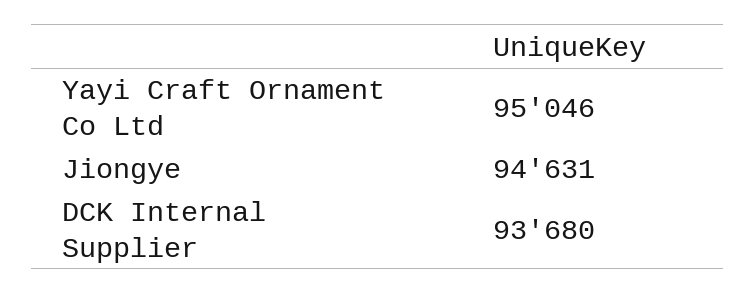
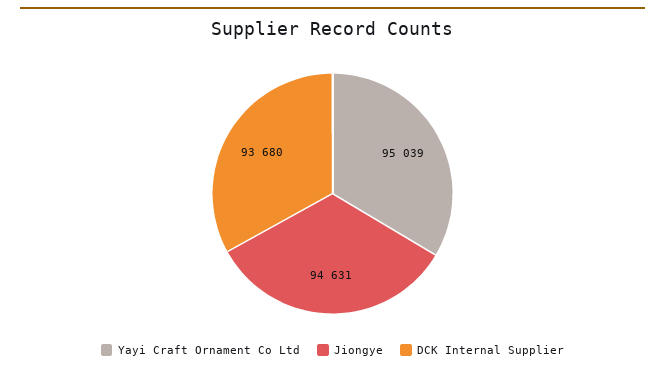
  {
-   "Yayi Craft Ornament Co Ltd": 95046,
+   "Yayi Craft Ornament Co Ltd": 95039,
    "Jiongye": 94631,
    "DCK Internal Supplier": 93680
  }

